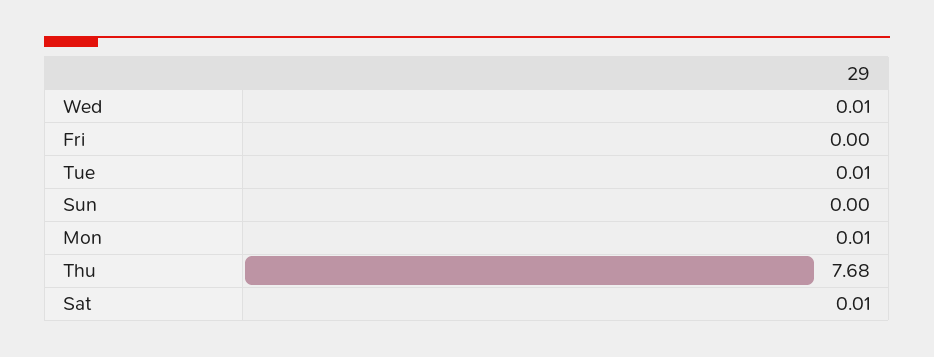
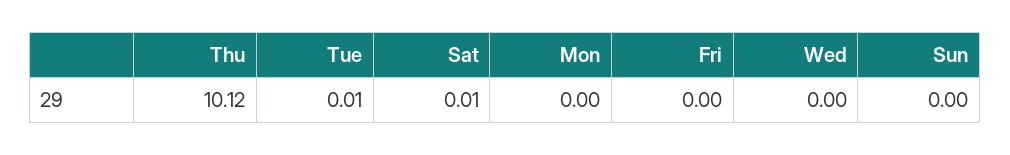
  {
-   "Wed": 0.01,
+   "Wed": 0,
    "Fri": 0,
    "Tue": 0.01,
    "Sun": 0,
-   "Mon": 0.01,
+   "Mon": 0,
-   "Thu": 7.68,
+   "Thu": 10.12,
    "Sat": 0.01
  }

